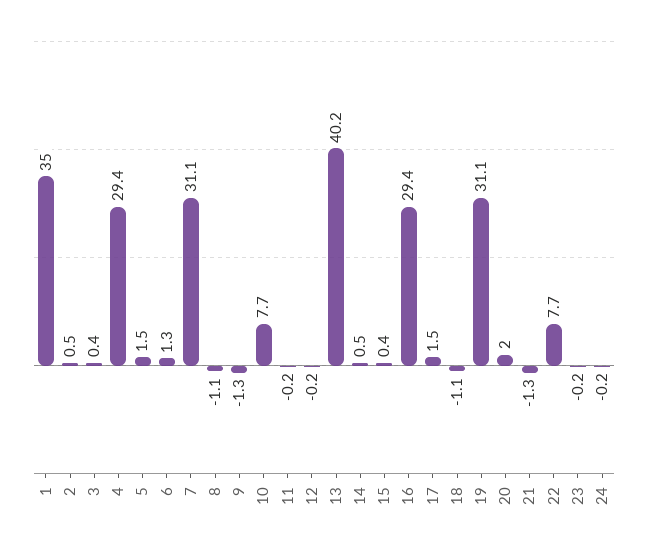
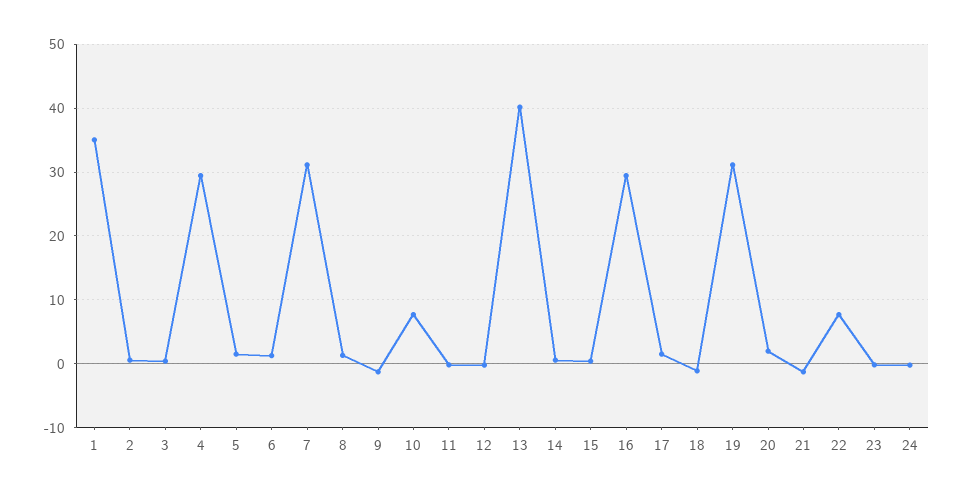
  {
    "1": 35,
    "2": 0.5,
    "3": 0.4,
    "4": 29.4,
    "5": 1.5,
    "6": 1.3,
    "7": 31.1,
-   "8": -1.1,
+   "8": 1,
    "9": -1.3,
    "10": 7.7,
    "11": -0.2,
    "12": -0.2,
    "13": 40.2,
    "14": 0.5,
    "15": 0.4,
    "16": 29.4,
    "17": 1.5,
    "18": -1.1,
    "19": 31.1,
    "20": 2,
    "21": -1.3,
    "22": 7.7,
    "23": -0.2,
    "24": -0.2
  }

